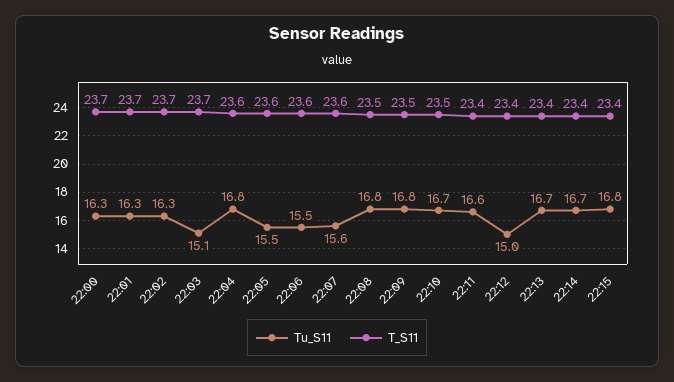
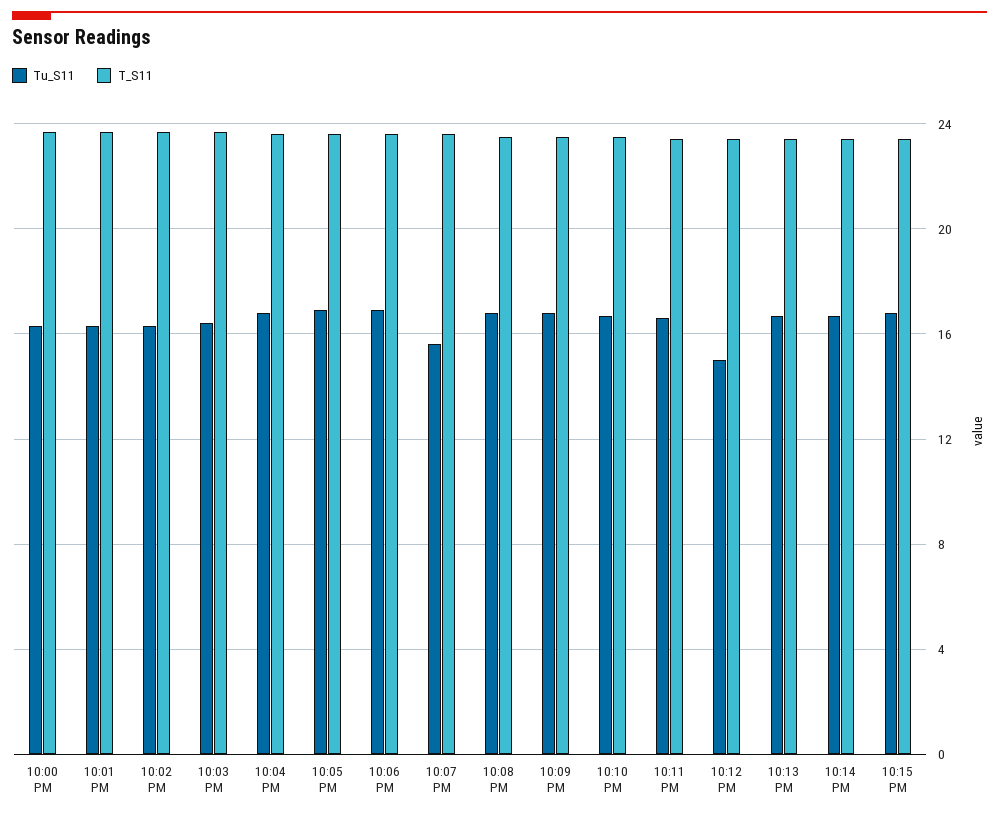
  {
    "Tu_S11": {
      "22:00": 16.3,
      "22:01": 16.3,
      "22:02": 16.3,
-     "22:03": 15.1,
+     "22:03": 16.5,
      "22:04": 16.8,
-     "22:05": 15.5,
+     "22:05": 17,
-     "22:06": 15.5,
+     "22:06": 17,
      "22:07": 15.6,
      "22:08": 16.8,
      "22:09": 16.8,
      "22:10": 16.7,
      "22:11": 16.6,
      "22:12": 15,
      "22:13": 16.7,
      "22:14": 16.7,
      "22:15": 16.8
    },
    "T_S11": {
      "22:00": 23.7,
      "22:01": 23.7,
      "22:02": 23.7,
      "22:03": 23.7,
      "22:04": 23.6,
      "22:05": 23.6,
      "22:06": 23.6,
      "22:07": 23.6,
      "22:08": 23.5,
      "22:09": 23.5,
      "22:10": 23.5,
      "22:11": 23.4,
      "22:12": 23.4,
      "22:13": 23.4,
      "22:14": 23.4,
      "22:15": 23.4
    }
  }

